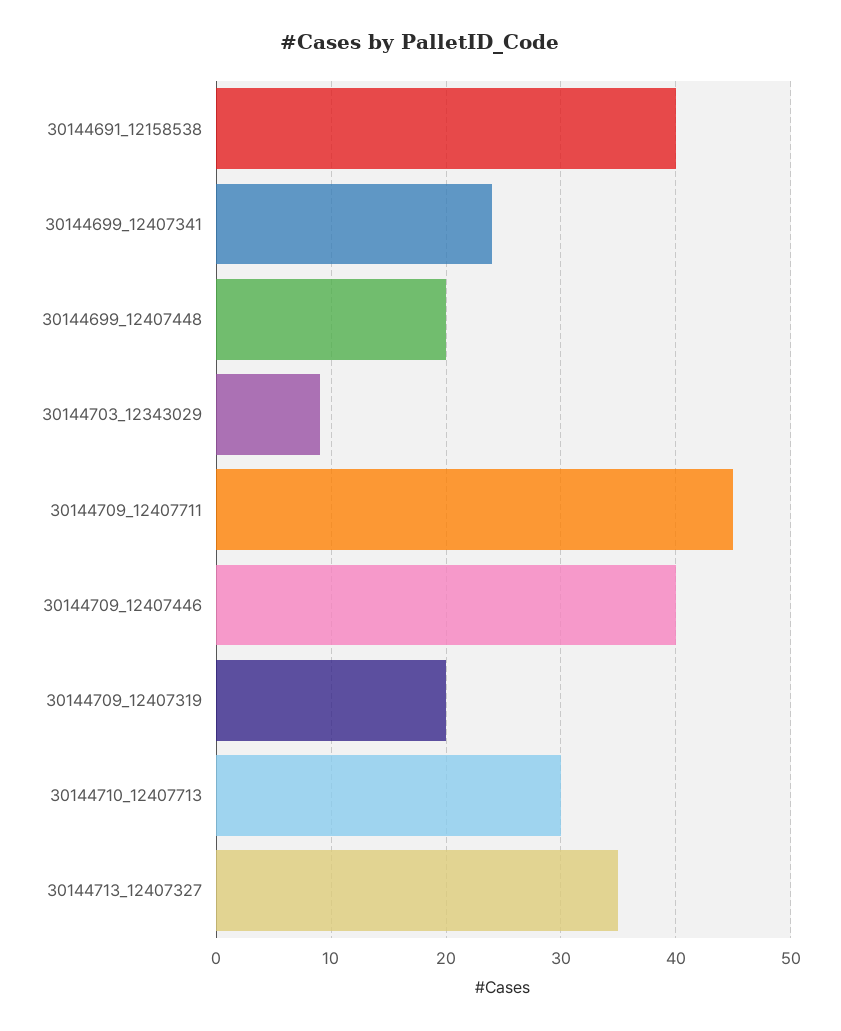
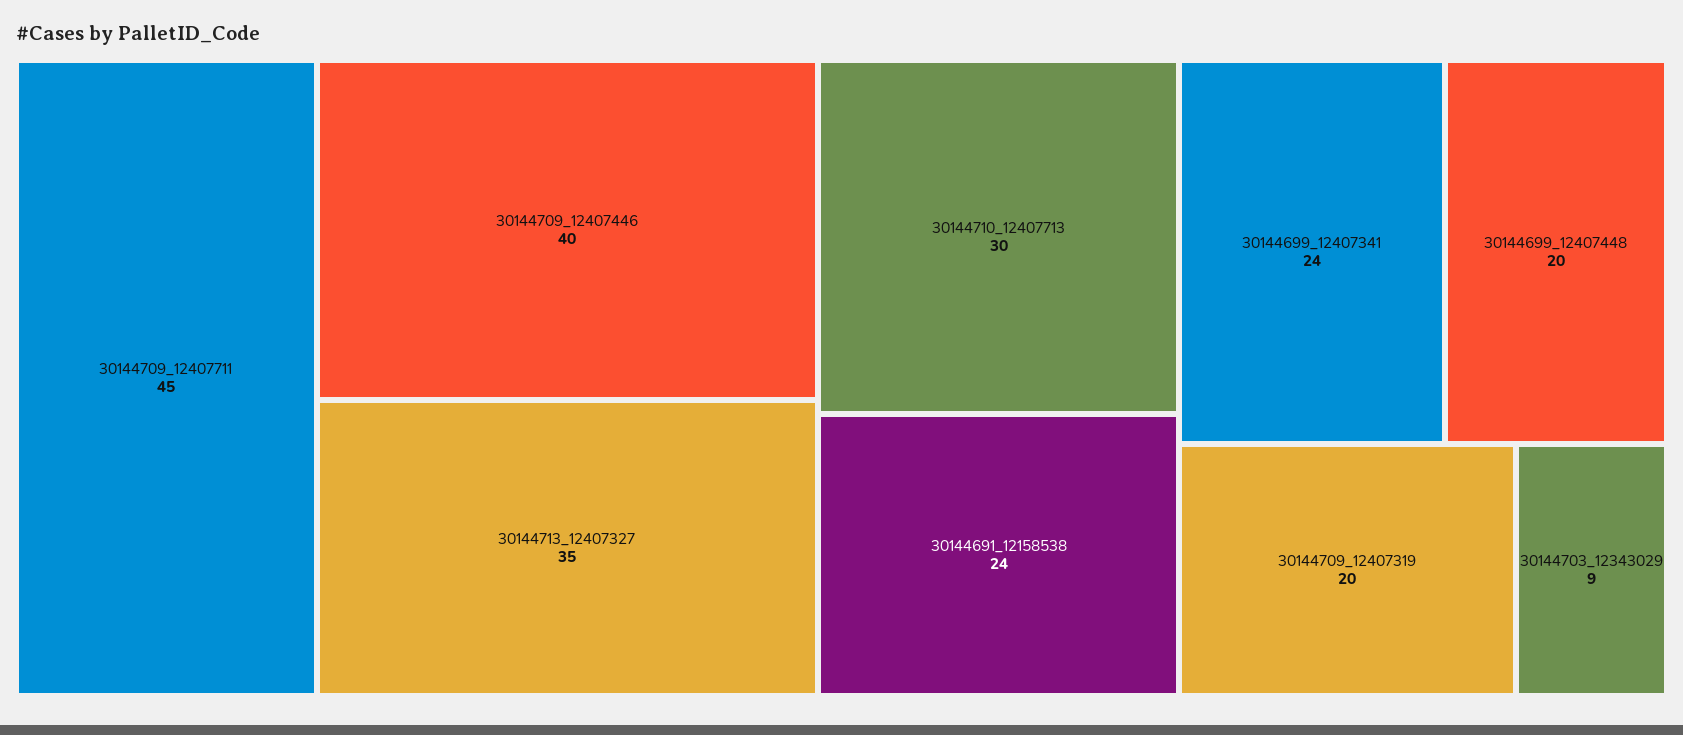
  {
-   "30144691_12158538": 40,
+   "30144691_12158538": 24,
    "30144699_12407341": 24,
    "30144699_12407448": 20,
    "30144703_12343029": 9,
    "30144709_12407711": 45,
    "30144709_12407446": 40,
    "30144709_12407319": 20,
    "30144710_12407713": 30,
    "30144713_12407327": 35
  }

